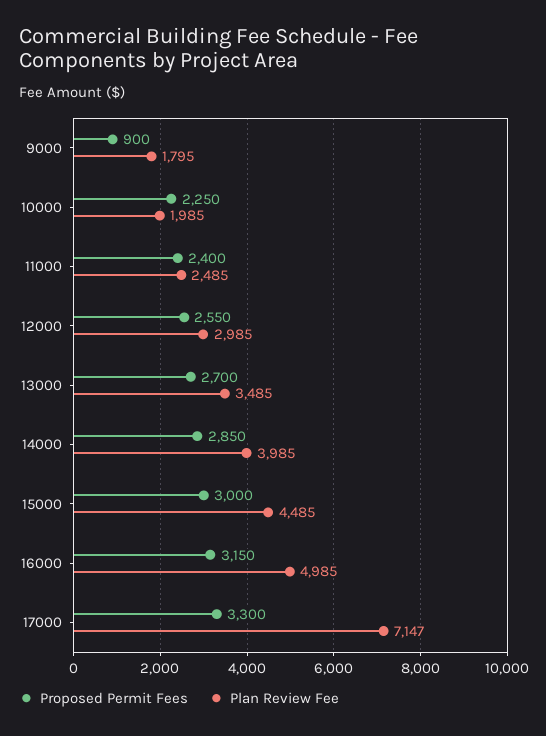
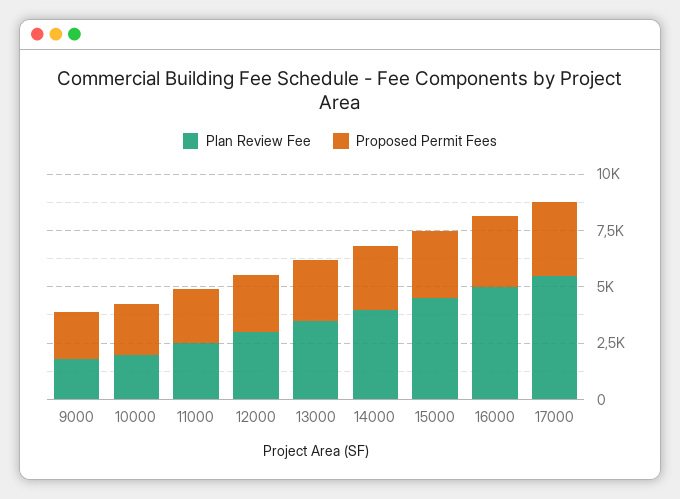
  {
    "Proposed Permit Fees": {
-     "9000": 900,
+     "9000": 2000,
      "10000": 2250,
      "11000": 2400,
      "12000": 2550,
      "13000": 2700,
      "14000": 2850,
      "15000": 3000,
      "16000": 3150,
      "17000": 3300
    },
    "Plan Review Fee": {
      "9000": 1795,
      "10000": 1985,
      "11000": 2485,
      "12000": 2985,
      "13000": 3485,
      "14000": 3985,
      "15000": 4485,
      "16000": 4985,
-     "17000": 7147
+     "17000": 5500
    }
  }

